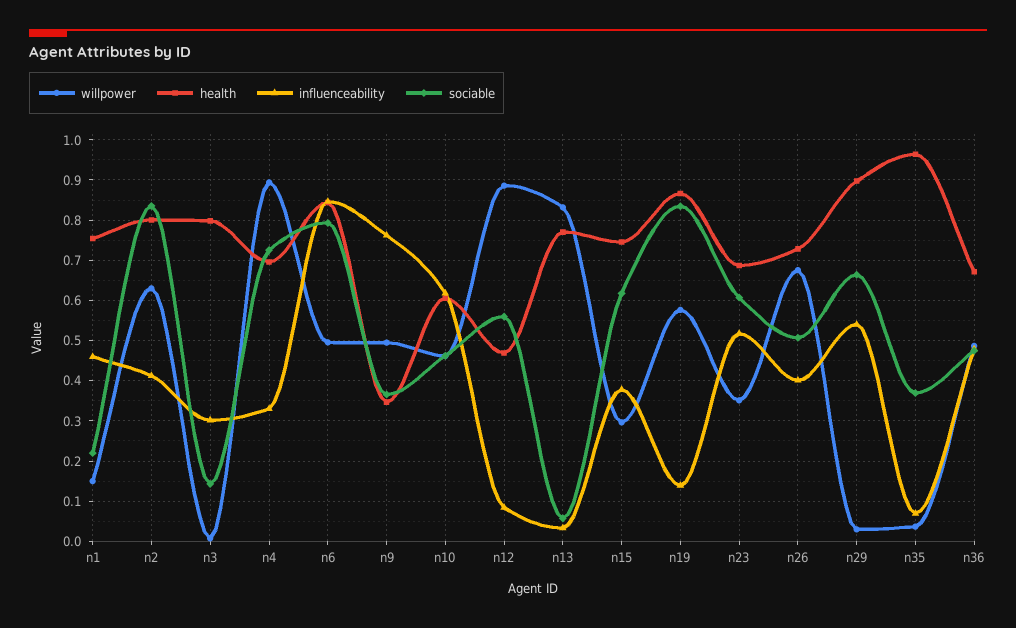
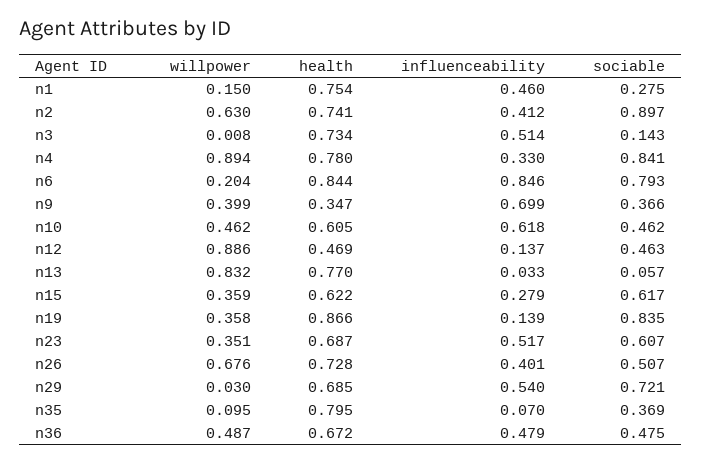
  {
    "willpower": {
      "n1": 0.15,
      "n2": 0.63,
      "n3": 0.008,
      "n4": 0.894,
-     "n6": 0.5,
+     "n6": 0.204,
-     "n9": 0.5,
+     "n9": 0.399,
      "n10": 0.462,
      "n12": 0.886,
      "n13": 0.832,
-     "n15": 0.3,
+     "n15": 0.359,
-     "n19": 0.58,
+     "n19": 0.358,
      "n23": 0.351,
      "n26": 0.676,
      "n29": 0.03,
-     "n35": 0.04,
+     "n35": 0.095,
      "n36": 0.487
    },
    "health": {
      "n1": 0.754,
-     "n2": 0.8,
+     "n2": 0.741,
-     "n3": 0.8,
+     "n3": 0.734,
-     "n4": 0.7,
+     "n4": 0.78,
      "n6": 0.844,
      "n9": 0.347,
      "n10": 0.605,
      "n12": 0.469,
      "n13": 0.77,
-     "n15": 0.74,
+     "n15": 0.622,
      "n19": 0.866,
      "n23": 0.687,
      "n26": 0.728,
-     "n29": 0.9,
+     "n29": 0.685,
-     "n35": 0.96,
+     "n35": 0.795,
      "n36": 0.672
    },
    "influenceability": {
      "n1": 0.46,
      "n2": 0.412,
-     "n3": 0.3,
+     "n3": 0.514,
      "n4": 0.33,
      "n6": 0.846,
-     "n9": 0.76,
+     "n9": 0.699,
      "n10": 0.618,
-     "n12": 0.08,
+     "n12": 0.137,
      "n13": 0.033,
-     "n15": 0.38,
+     "n15": 0.279,
      "n19": 0.139,
      "n23": 0.517,
      "n26": 0.401,
      "n29": 0.54,
      "n35": 0.07,
      "n36": 0.479
    },
    "sociable": {
-     "n1": 0.22,
+     "n1": 0.275,
-     "n2": 0.84,
+     "n2": 0.897,
      "n3": 0.143,
-     "n4": 0.72,
+     "n4": 0.841,
      "n6": 0.793,
      "n9": 0.366,
      "n10": 0.462,
-     "n12": 0.56,
+     "n12": 0.463,
      "n13": 0.057,
      "n15": 0.617,
      "n19": 0.835,
      "n23": 0.607,
      "n26": 0.507,
-     "n29": 0.66,
+     "n29": 0.721,
      "n35": 0.369,
      "n36": 0.475
    }
  }

